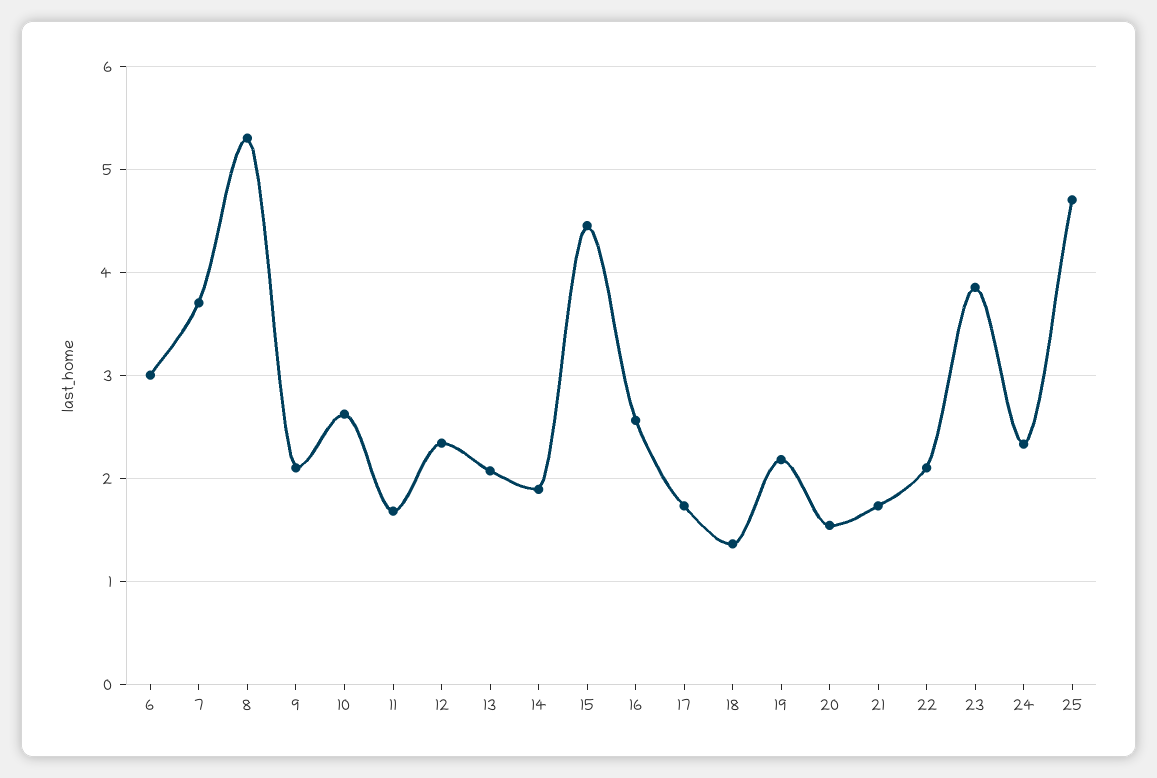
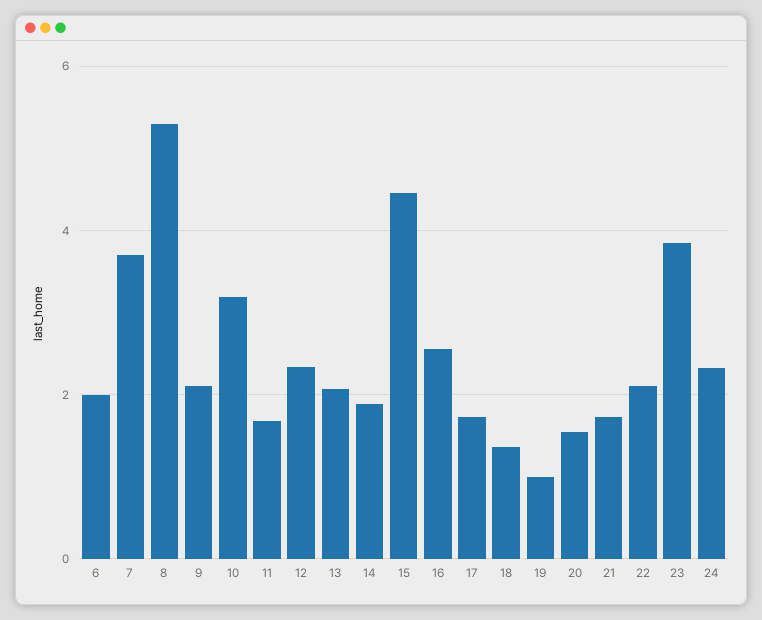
  {
-   "6": 3,
+   "6": 2,
    "7": 3.7,
    "8": 5.3,
    "9": 2.1,
-   "10": 2.6,
+   "10": 3.2,
    "11": 1.7,
    "12": 2.3,
    "13": 2.1,
    "14": 1.9,
    "15": 4.5,
    "16": 2.6,
    "17": 1.7,
    "18": 1.4,
-   "19": 2.2,
+   "19": 1,
    "20": 1.5,
    "21": 1.7,
    "22": 2.1,
    "23": 3.9,
-   "24": 2.3,
+   "24": 2.3
-   "25": 4.7
  }

